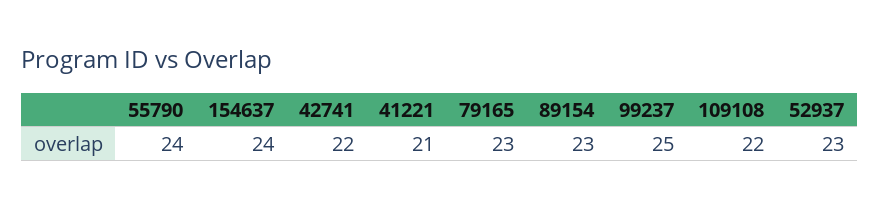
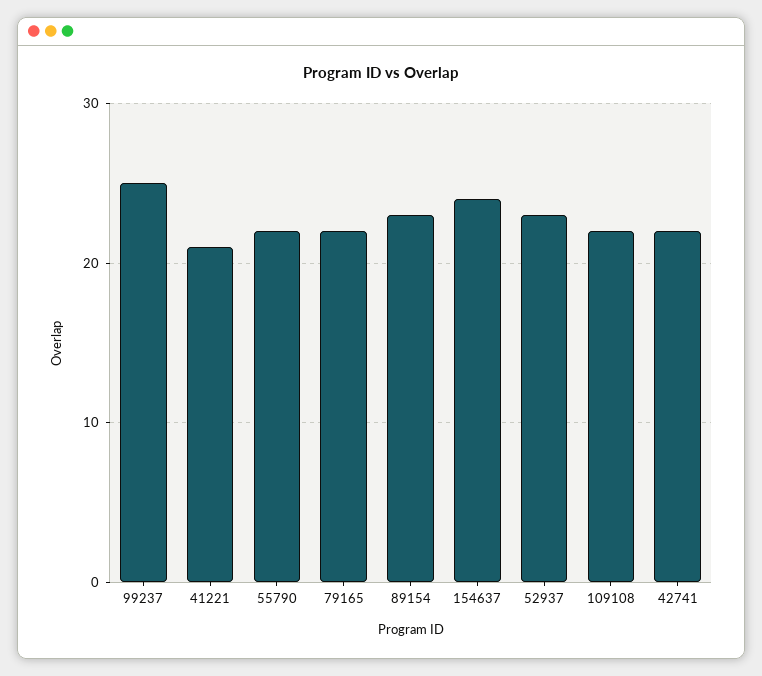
  {
-   "55790": 24,
+   "55790": 22,
    "154637": 24,
    "42741": 22,
    "41221": 21,
-   "79165": 23,
+   "79165": 22,
    "89154": 23,
    "99237": 25,
    "109108": 22,
    "52937": 23
  }

